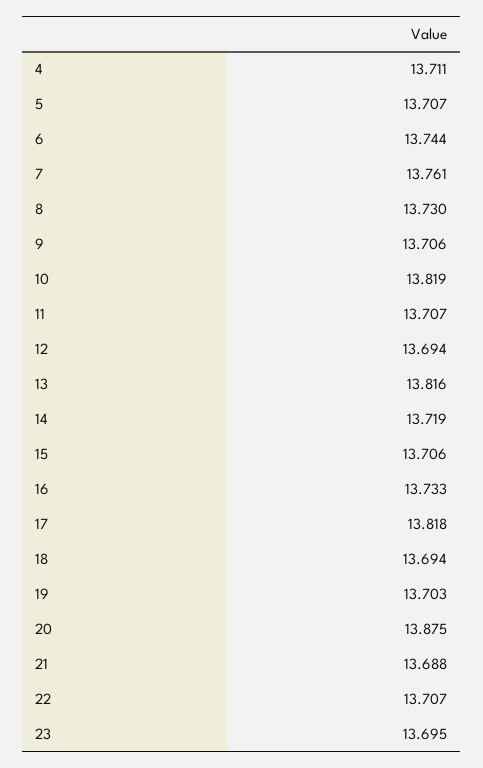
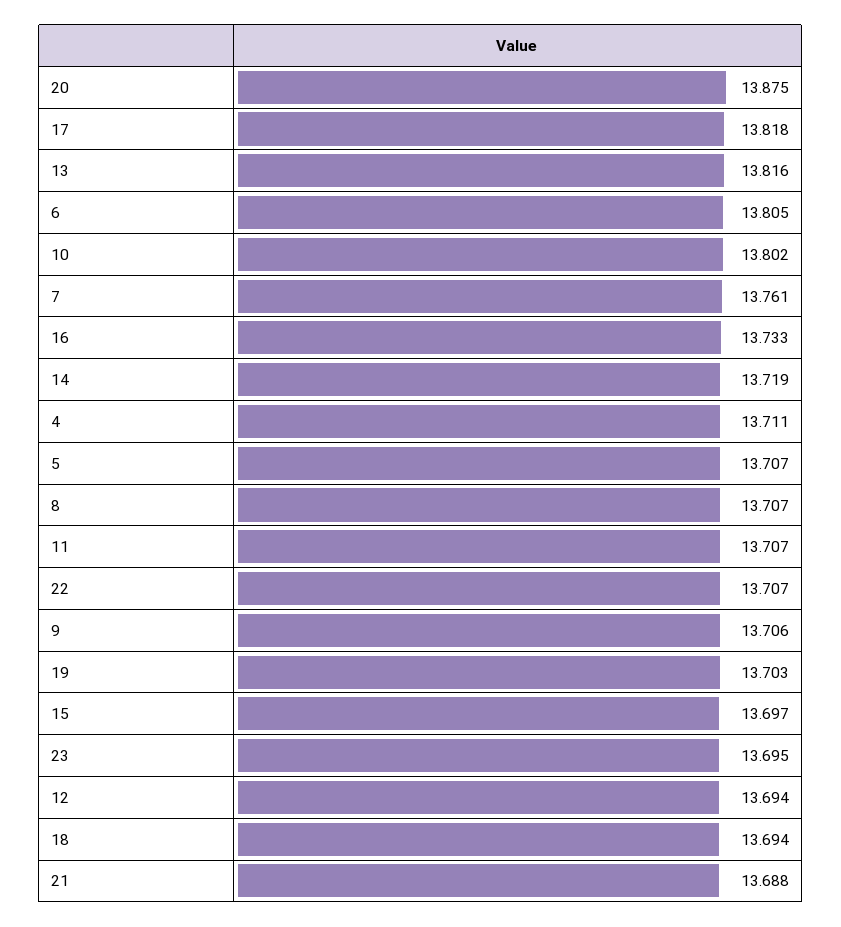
  {
    "4": 13.711,
    "5": 13.707,
-   "6": 13.744,
+   "6": 13.805,
    "7": 13.761,
-   "8": 13.73,
+   "8": 13.707,
    "9": 13.706,
-   "10": 13.819,
+   "10": 13.802,
    "11": 13.707,
    "12": 13.694,
    "13": 13.816,
    "14": 13.719,
-   "15": 13.706,
+   "15": 13.697,
    "16": 13.733,
    "17": 13.818,
    "18": 13.694,
    "19": 13.703,
    "20": 13.875,
    "21": 13.688,
    "22": 13.707,
    "23": 13.695
  }

